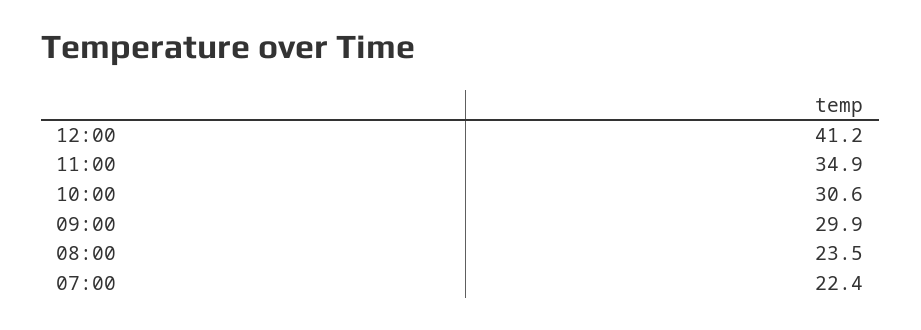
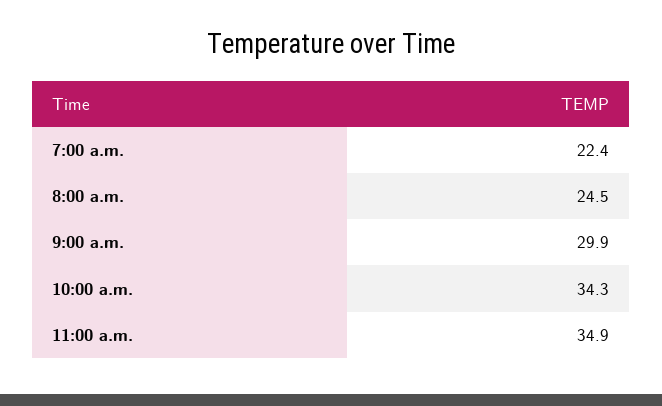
  {
-   "12:00": 41.2,
    "11:00": 34.9,
-   "10:00": 30.6,
+   "10:00": 34.3,
    "09:00": 29.9,
-   "08:00": 23.5,
+   "08:00": 24.5,
    "07:00": 22.4
  }

